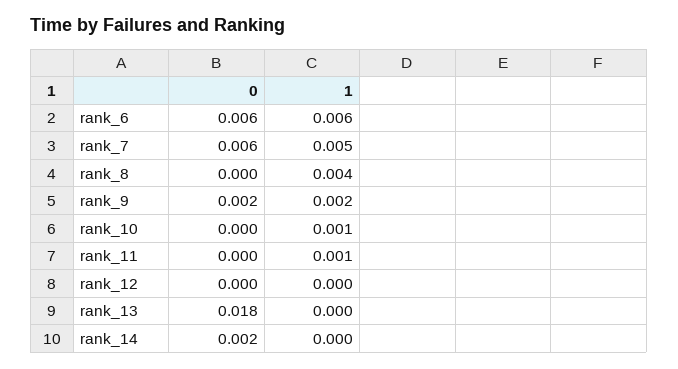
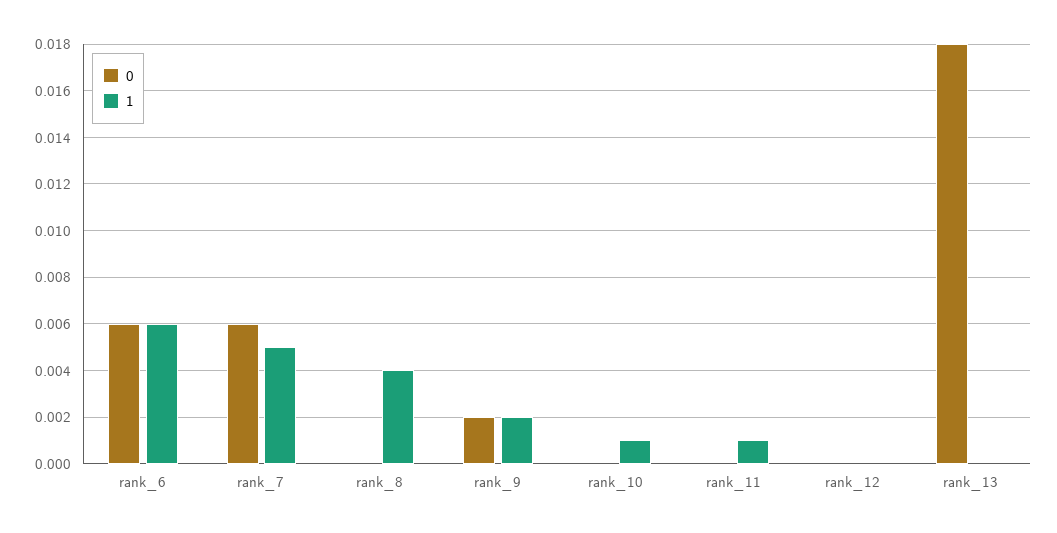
  {
    "0": {
      "rank_6": 0.006,
      "rank_7": 0.006,
      "rank_8": 0,
      "rank_9": 0.002,
      "rank_10": 0,
      "rank_11": 0,
      "rank_12": 0,
-     "rank_13": 0.018,
+     "rank_13": 0.018
-     "rank_14": 0.002
    },
    "1": {
      "rank_6": 0.006,
      "rank_7": 0.005,
      "rank_8": 0.004,
      "rank_9": 0.002,
      "rank_10": 0.001,
      "rank_11": 0.001,
      "rank_12": 0,
-     "rank_13": 0,
+     "rank_13": 0
-     "rank_14": 0
    }
  }

